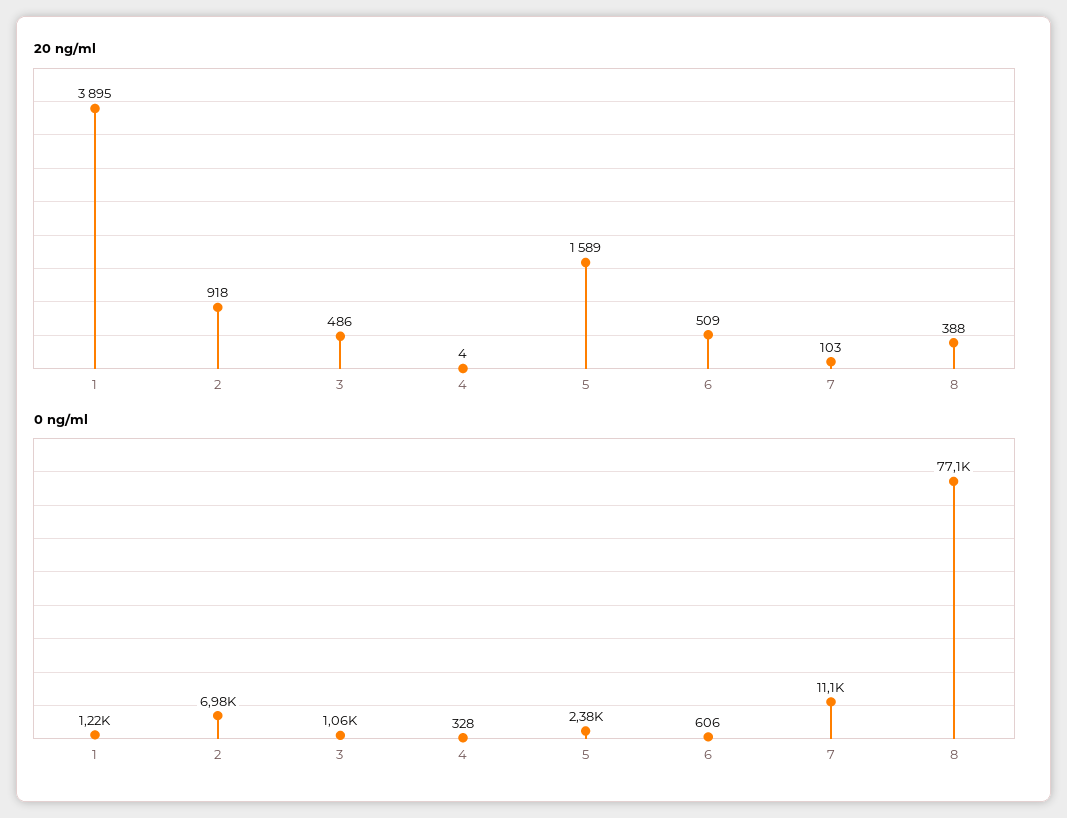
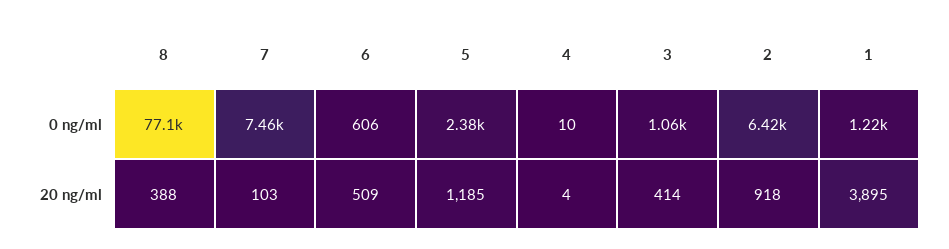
  {
    "20 ng/ml": {
      "1": 3895,
      "2": 918,
-     "3": 486,
+     "3": 414,
      "4": 4,
-     "5": 1589,
+     "5": 1185,
      "6": 509,
      "7": 103,
      "8": 388
    },
    "0 ng/ml": {
      "1": 1220,
-     "2": 6980,
+     "2": 6420,
      "3": 1060,
-     "4": 328,
+     "4": 10,
      "5": 2380,
      "6": 606,
-     "7": 11100,
+     "7": 7460,
      "8": 77100
    }
  }

